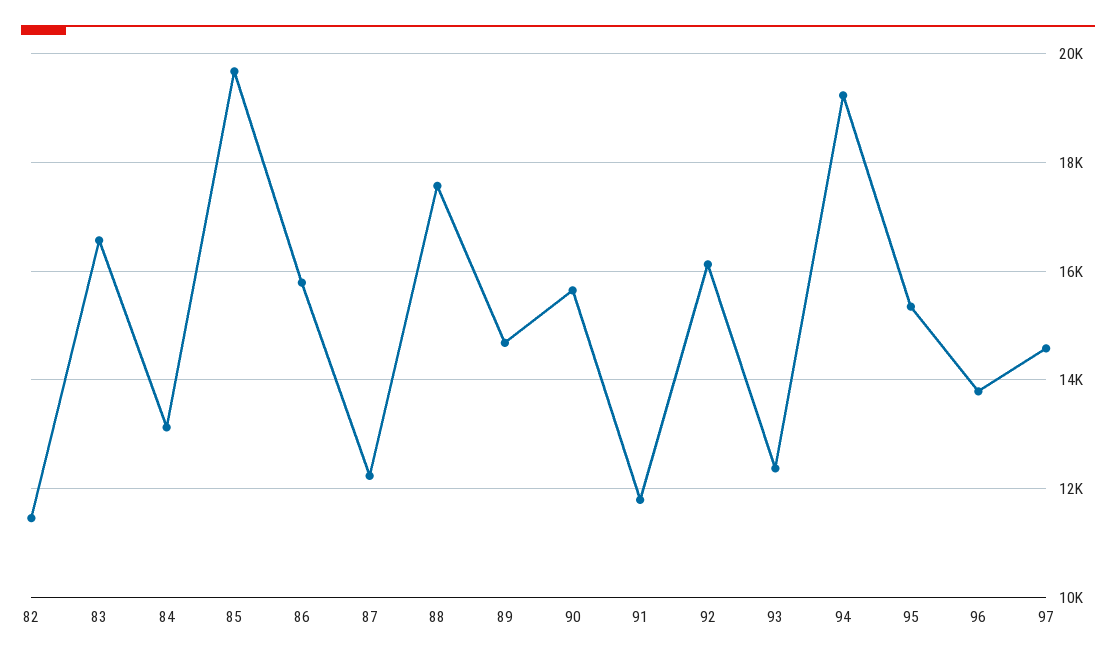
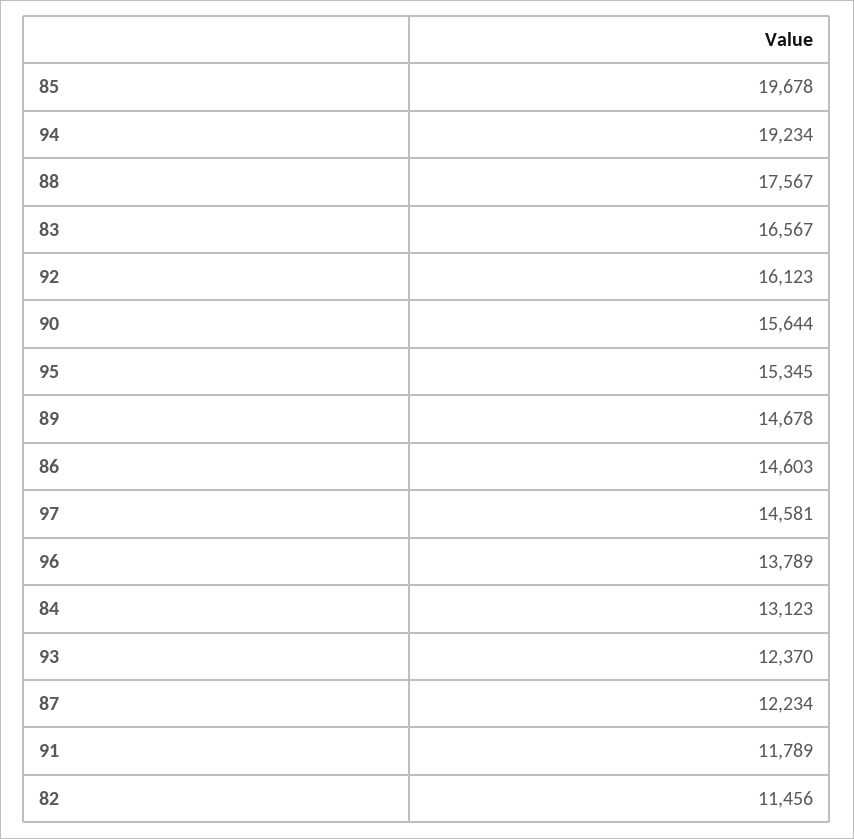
  {
    "82": 11456,
    "83": 16567,
    "84": 13123,
    "85": 19678,
-   "86": 15800,
+   "86": 14603,
    "87": 12234,
    "88": 17567,
    "89": 14678,
    "90": 15644,
    "91": 11789,
    "92": 16123,
    "93": 12370,
    "94": 19234,
    "95": 15345,
    "96": 13789,
    "97": 14581
  }

